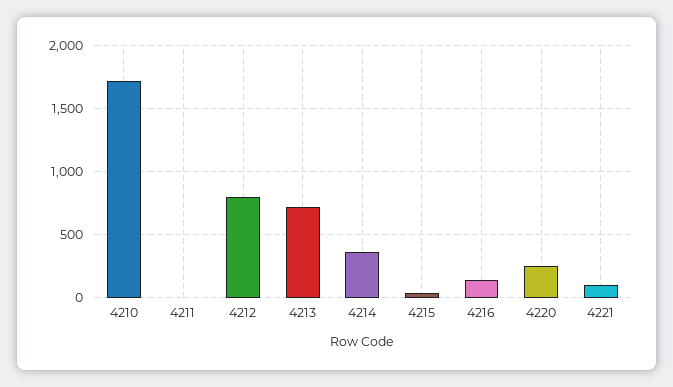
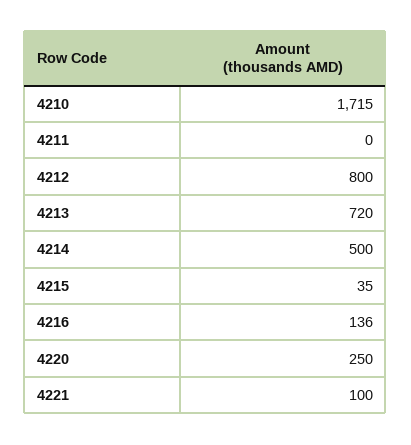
  {
    "4210": 1715,
    "4211": 0,
    "4212": 800,
    "4213": 720,
-   "4214": 350,
+   "4214": 500,
    "4215": 35,
    "4216": 136,
    "4220": 250,
    "4221": 100
  }

